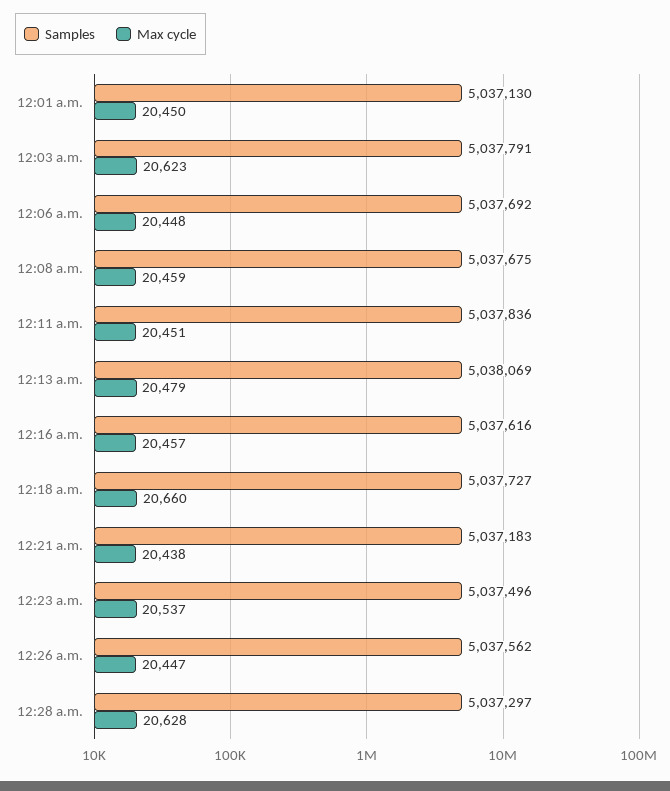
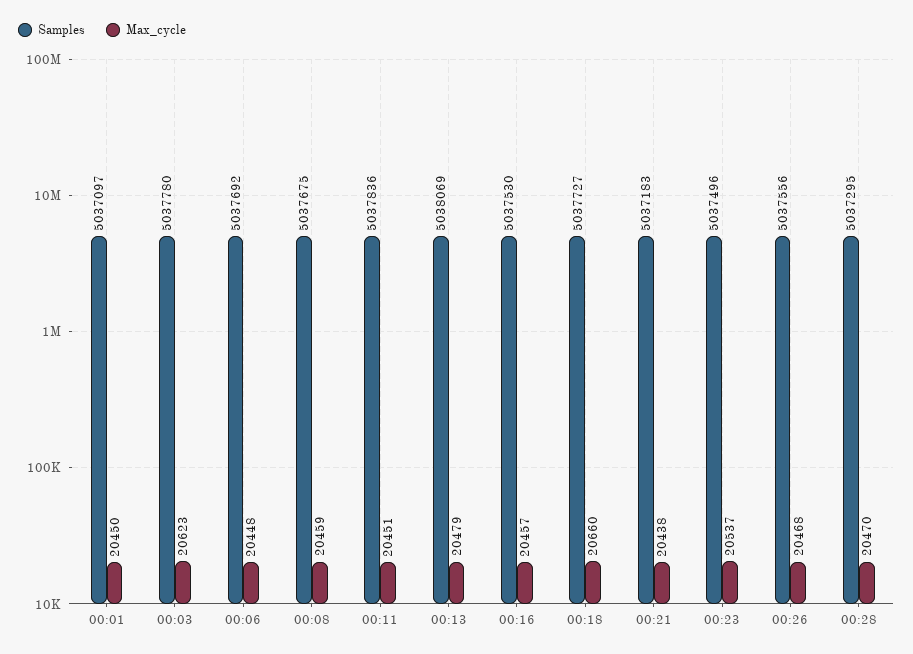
  {
    "Samples": {
-     "12:01 a.m.": 5037130,
+     "12:01 a.m.": 5037097,
-     "12:03 a.m.": 5037791,
+     "12:03 a.m.": 5037780,
      "12:06 a.m.": 5037692,
      "12:08 a.m.": 5037675,
      "12:11 a.m.": 5037836,
      "12:13 a.m.": 5038069,
-     "12:16 a.m.": 5037616,
+     "12:16 a.m.": 5037530,
      "12:18 a.m.": 5037727,
      "12:21 a.m.": 5037183,
      "12:23 a.m.": 5037496,
-     "12:26 a.m.": 5037562,
+     "12:26 a.m.": 5037556,
-     "12:28 a.m.": 5037297
+     "12:28 a.m.": 5037295
    },
    "Max cycle": {
      "12:01 a.m.": 20450,
      "12:03 a.m.": 20623,
      "12:06 a.m.": 20448,
      "12:08 a.m.": 20459,
      "12:11 a.m.": 20451,
      "12:13 a.m.": 20479,
      "12:16 a.m.": 20457,
      "12:18 a.m.": 20660,
      "12:21 a.m.": 20438,
      "12:23 a.m.": 20537,
-     "12:26 a.m.": 20447,
+     "12:26 a.m.": 20468,
-     "12:28 a.m.": 20628
+     "12:28 a.m.": 20470
    }
  }

